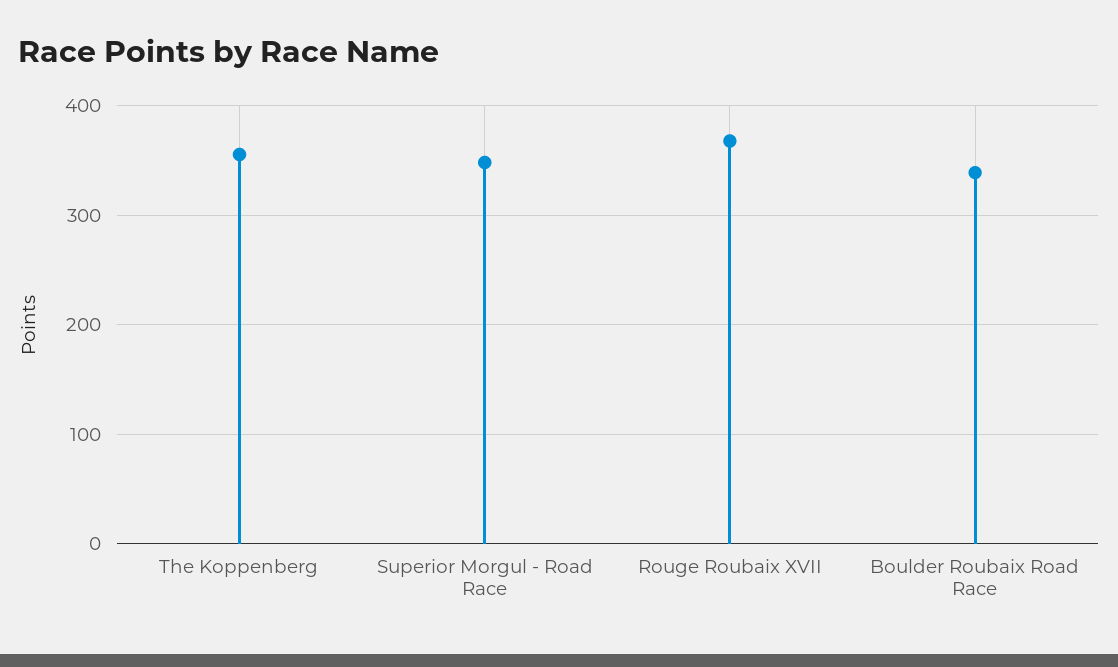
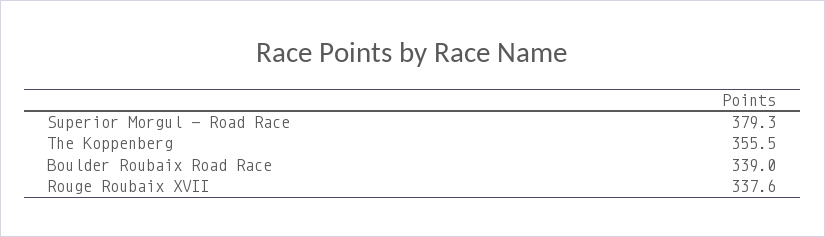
  {
    "The Koppenberg": 355.5,
-   "Superior Morgul - Road Race": 350,
+   "Superior Morgul - Road Race": 379.3,
-   "Rouge Roubaix XVII": 370,
+   "Rouge Roubaix XVII": 337.6,
    "Boulder Roubaix Road Race": 339
  }

